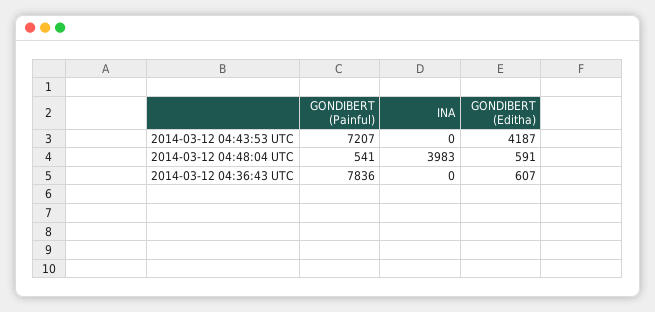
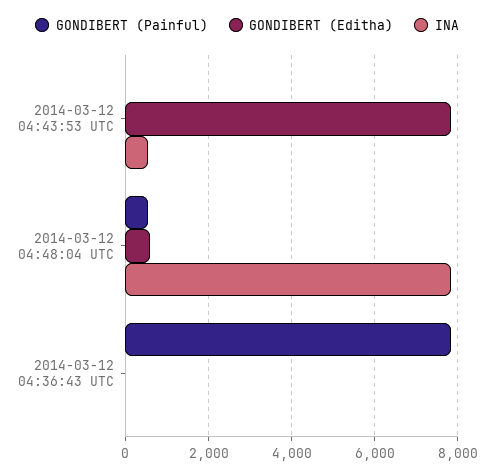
  {
    "GONDIBERT (Painful)": {
-     "2014-03-12 04:43:53 UTC": 7207,
+     "2014-03-12 04:43:53 UTC": 0,
      "2014-03-12 04:48:04 UTC": 541,
      "2014-03-12 04:36:43 UTC": 7836
    },
    "INA": {
-     "2014-03-12 04:43:53 UTC": 0,
+     "2014-03-12 04:43:53 UTC": 600,
-     "2014-03-12 04:48:04 UTC": 3983,
+     "2014-03-12 04:48:04 UTC": 7800,
      "2014-03-12 04:36:43 UTC": 0
    },
    "GONDIBERT (Editha)": {
-     "2014-03-12 04:43:53 UTC": 4187,
+     "2014-03-12 04:43:53 UTC": 7800,
      "2014-03-12 04:48:04 UTC": 591,
-     "2014-03-12 04:36:43 UTC": 607
+     "2014-03-12 04:36:43 UTC": 0
    }
  }

